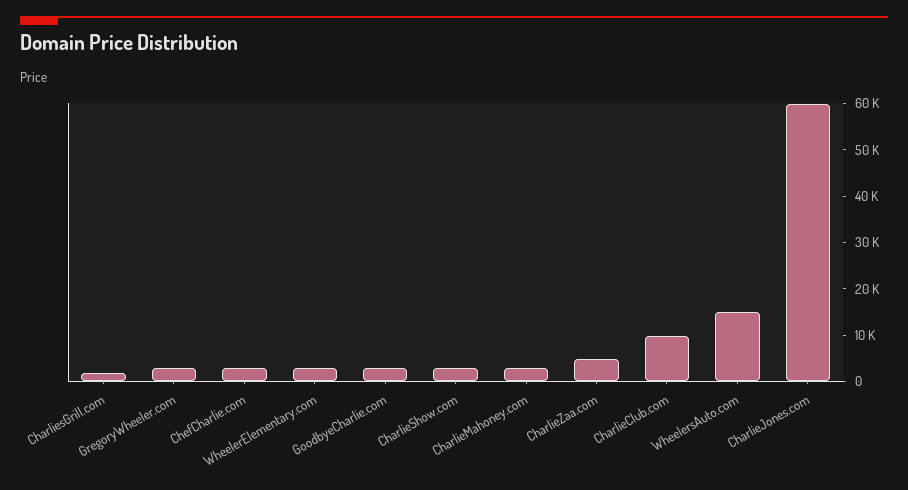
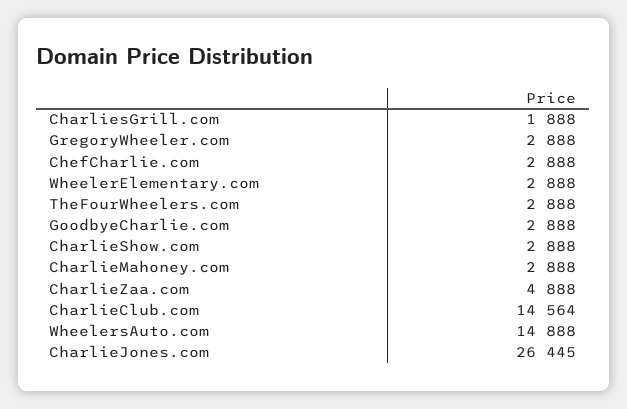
  {
    "CharliesGrill.com": 1888,
    "GregoryWheeler.com": 2888,
    "ChefCharlie.com": 2888,
    "WheelerElementary.com": 2888,
    "GoodbyeCharlie.com": 2888,
    "CharlieShow.com": 2888,
    "CharlieMahoney.com": 2888,
    "CharlieZaa.com": 4888,
-   "CharlieClub.com": 10000,
+   "CharlieClub.com": 14564,
    "WheelersAuto.com": 14888,
-   "CharlieJones.com": 60000
+   "CharlieJones.com": 26445,
+   "TheFourWheelers.com": 2888
  }

